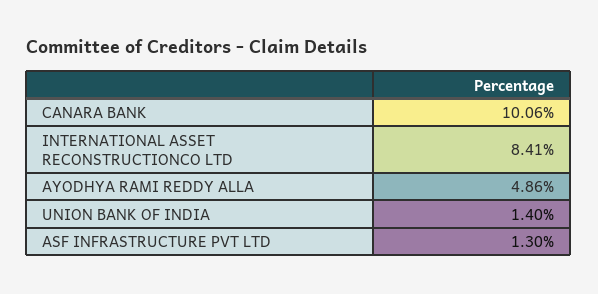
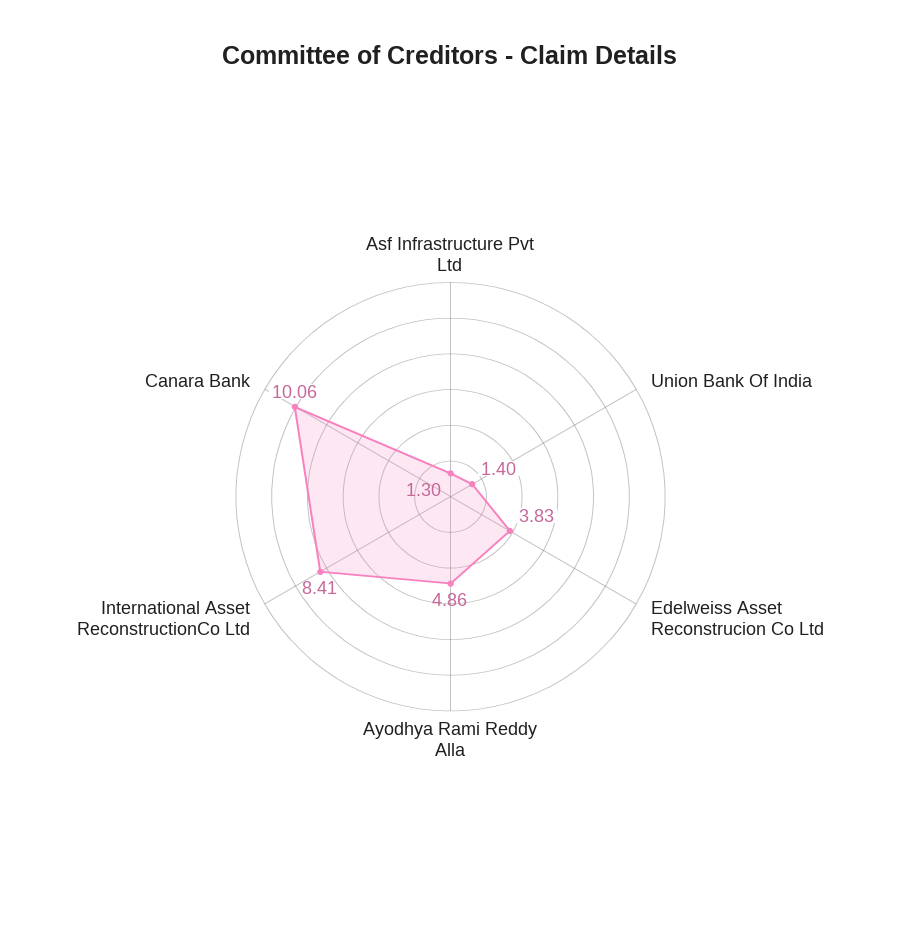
  {
    "CANARA BANK": 10.06,
    "INTERNATIONAL ASSET RECONSTRUCTIONCO LTD": 8.41,
    "AYODHYA RAMI REDDY ALLA": 4.86,
    "UNION BANK OF INDIA": 1.4,
-   "ASF INFRASTRUCTURE PVT LTD": 1.3
+   "ASF INFRASTRUCTURE PVT LTD": 1.3,
+   "Edelweiss Asset Reconstrucion Co Ltd": 3.83
  }

